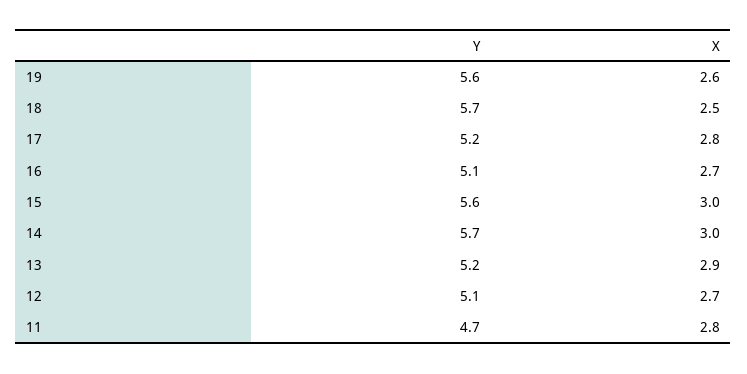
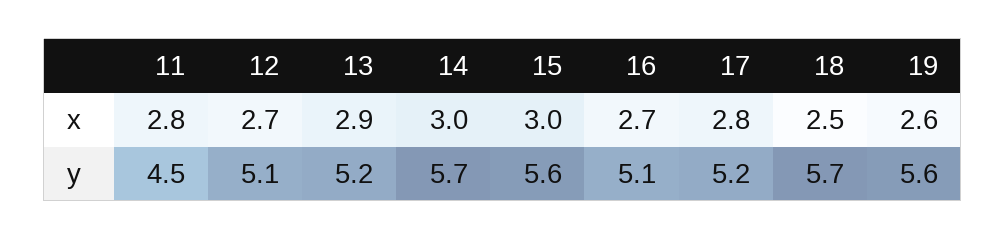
  {
    "Y": {
      "19": 5.6,
      "18": 5.7,
      "17": 5.2,
      "16": 5.1,
      "15": 5.6,
      "14": 5.7,
      "13": 5.2,
      "12": 5.1,
-     "11": 4.7
+     "11": 4.5
    },
    "X": {
      "19": 2.6,
      "18": 2.5,
      "17": 2.8,
      "16": 2.7,
      "15": 3,
      "14": 3,
      "13": 2.9,
      "12": 2.7,
      "11": 2.8
    }
  }

